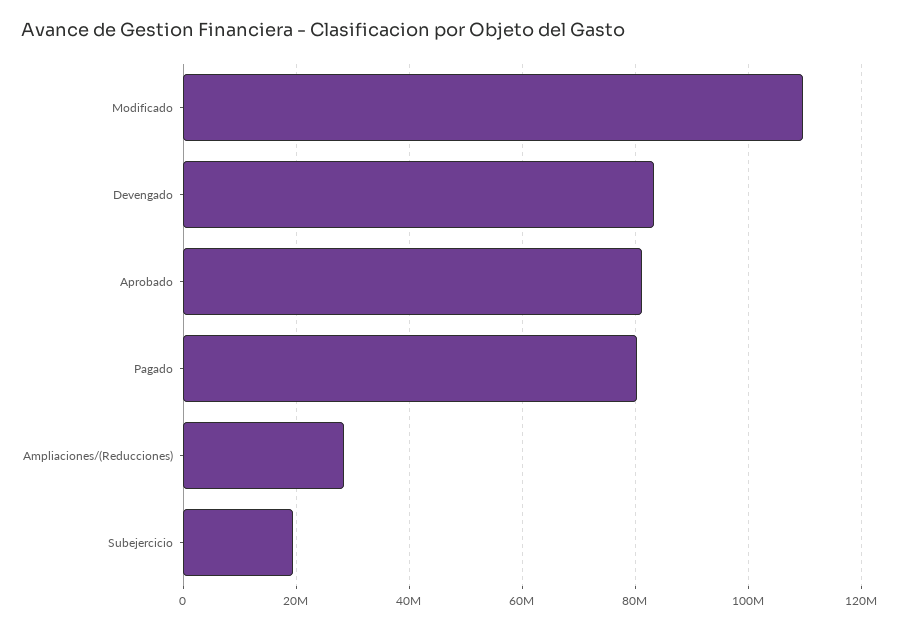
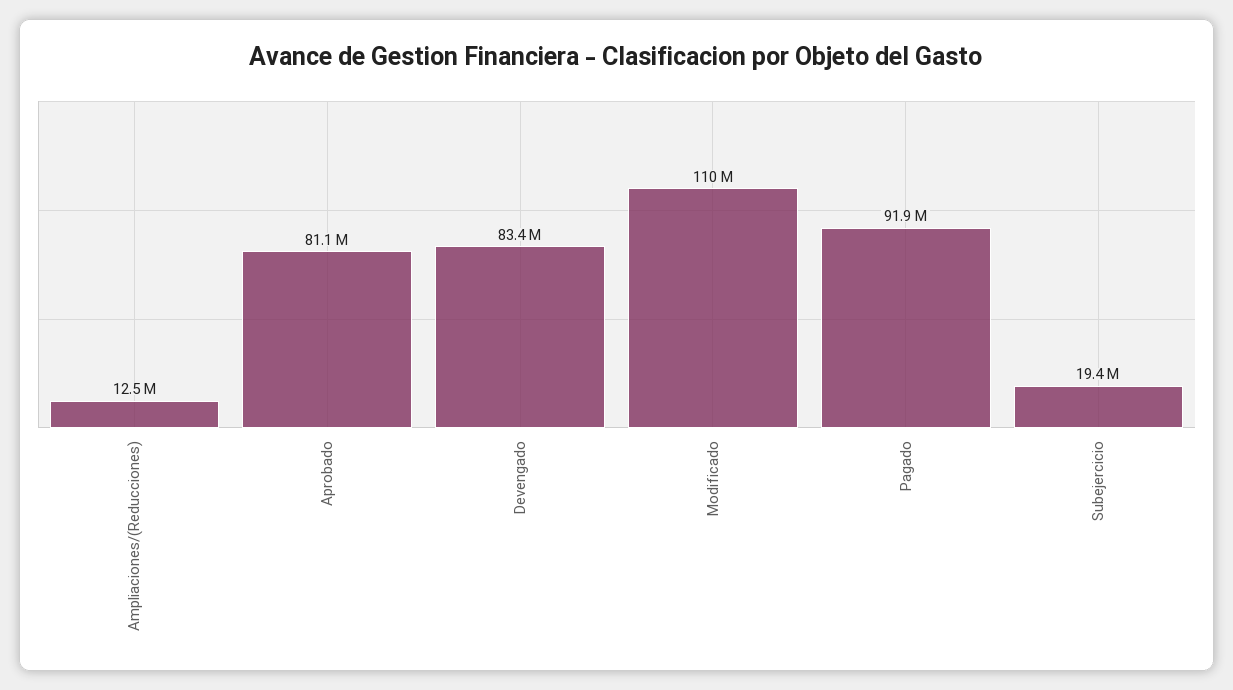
  {
    "Modificado": 110000000,
    "Devengado": 83400000,
    "Aprobado": 81100000,
-   "Pagado": 80000000,
+   "Pagado": 91900000,
-   "Ampliaciones/(Reducciones)": 28000000,
+   "Ampliaciones/(Reducciones)": 12500000,
    "Subejercicio": 19400000
  }

